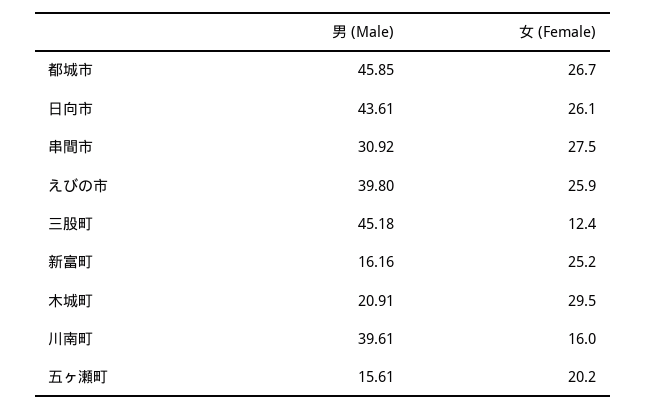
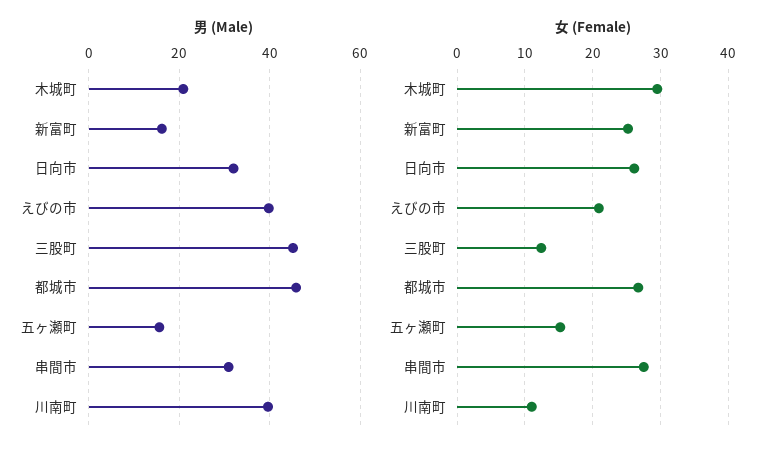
  {
    "男 (Male)": {
      "都城市": 45.85,
-     "日向市": 43.61,
+     "日向市": 32,
      "串間市": 30.92,
      "えびの市": 39.8,
      "三股町": 45.18,
      "新富町": 16.16,
      "木城町": 20.91,
      "川南町": 39.61,
      "五ヶ瀬町": 15.61
    },
    "女 (Female)": {
      "都城市": 26.7,
      "日向市": 26.1,
      "串間市": 27.5,
-     "えびの市": 25.9,
+     "えびの市": 21,
      "三股町": 12.4,
      "新富町": 25.2,
      "木城町": 29.5,
-     "川南町": 16,
+     "川南町": 11,
-     "五ヶ瀬町": 20.2
+     "五ヶ瀬町": 15
    }
  }

